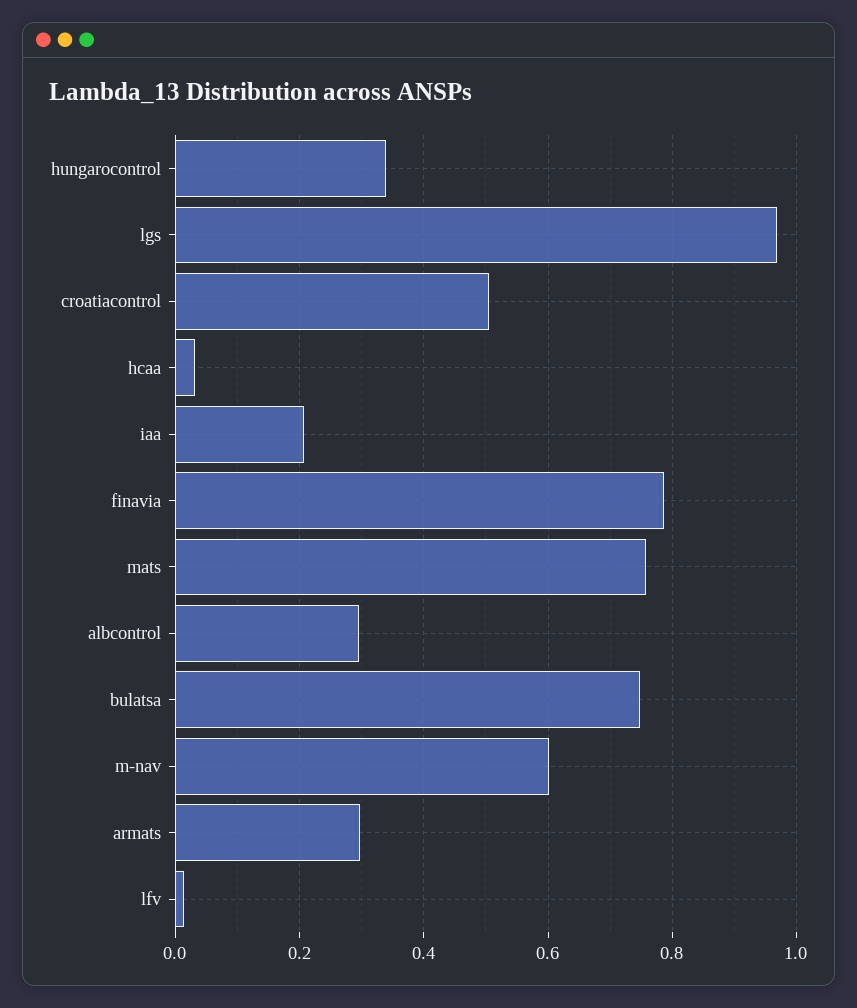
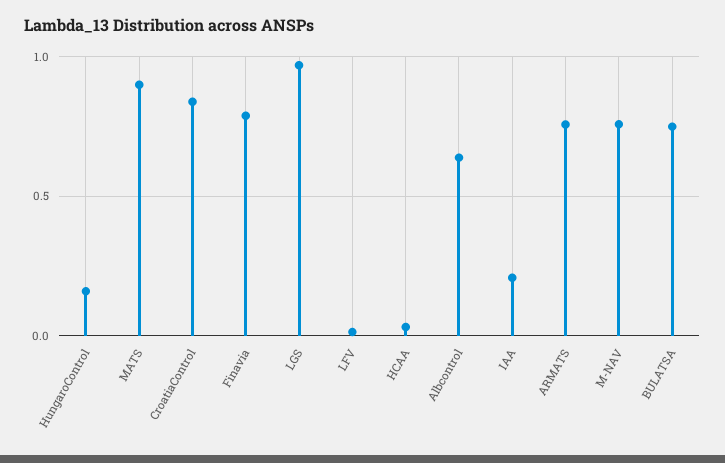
  {
-   "hungarocontrol": 0.34,
+   "hungarocontrol": 0.15,
    "lgs": 0.96,
-   "croatiacontrol": 0.5,
+   "croatiacontrol": 0.85,
    "hcaa": 0.04,
    "iaa": 0.2,
    "finavia": 0.78,
-   "mats": 0.76,
+   "mats": 0.9,
-   "albcontrol": 0.3,
+   "albcontrol": 0.65,
    "bulatsa": 0.74,
-   "m-nav": 0.6,
+   "m-nav": 0.75,
-   "armats": 0.3,
+   "armats": 0.75,
    "lfv": 0.02
  }

